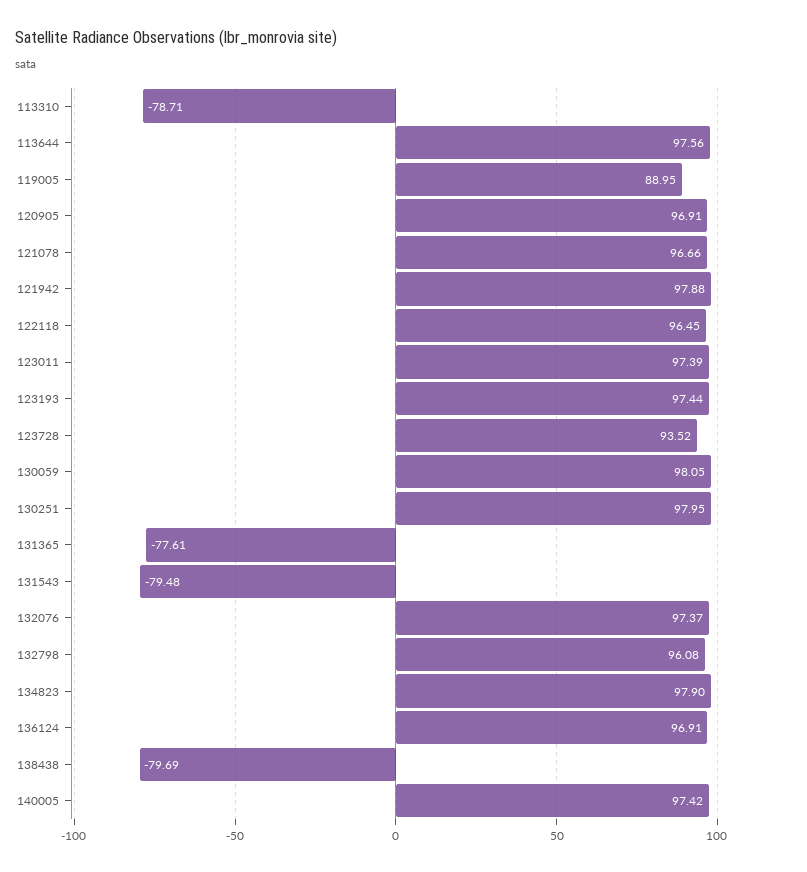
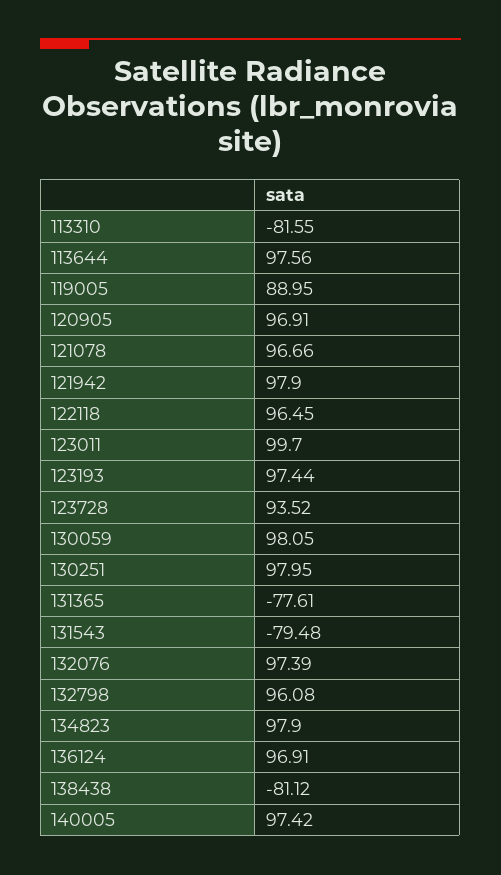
  {
-   "113310": -78.71,
+   "113310": -81.55,
    "113644": 97.56,
    "119005": 88.95,
    "120905": 96.91,
    "121078": 96.66,
-   "121942": 97.88,
+   "121942": 97.9,
    "122118": 96.45,
-   "123011": 97.39,
+   "123011": 99.7,
    "123193": 97.44,
    "123728": 93.52,
    "130059": 98.05,
    "130251": 97.95,
    "131365": -77.61,
    "131543": -79.48,
-   "132076": 97.37,
+   "132076": 97.39,
    "132798": 96.08,
    "134823": 97.9,
    "136124": 96.91,
-   "138438": -79.69,
+   "138438": -81.12,
    "140005": 97.42
  }

